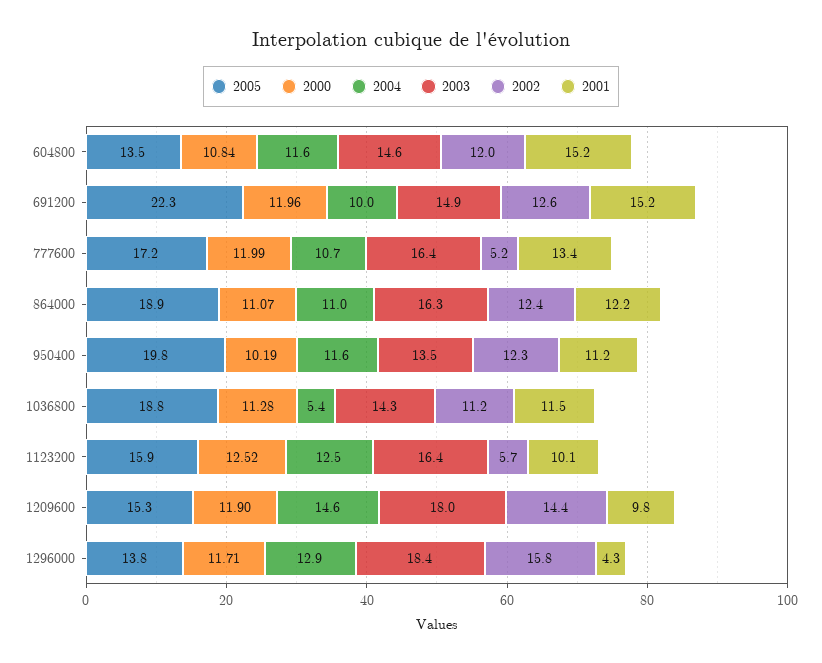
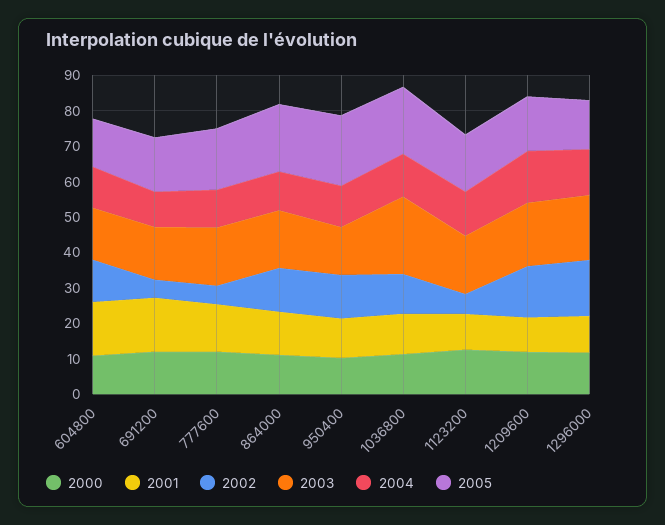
  {
    "2005": {
      "604800": 13.5,
-     "691200": 22.3,
+     "691200": 15,
      "777600": 17.2,
      "864000": 18.9,
      "950400": 19.8,
      "1036800": 18.8,
      "1123200": 15.9,
      "1209600": 15.3,
      "1296000": 13.8
    },
    "2000": {
      "604800": 10.84,
      "691200": 11.96,
      "777600": 11.99,
      "864000": 11.07,
      "950400": 10.19,
      "1036800": 11.28,
      "1123200": 12.52,
      "1209600": 11.9,
      "1296000": 11.71
    },
    "2004": {
      "604800": 11.6,
      "691200": 10,
      "777600": 10.7,
      "864000": 11,
      "950400": 11.6,
-     "1036800": 5.4,
+     "1036800": 12.5,
      "1123200": 12.5,
      "1209600": 14.6,
      "1296000": 12.9
    },
    "2003": {
      "604800": 14.6,
      "691200": 14.9,
      "777600": 16.4,
      "864000": 16.3,
      "950400": 13.5,
-     "1036800": 14.3,
+     "1036800": 22.5,
      "1123200": 16.4,
      "1209600": 18,
      "1296000": 18.4
    },
    "2002": {
      "604800": 12,
-     "691200": 12.6,
+     "691200": 5,
      "777600": 5.2,
      "864000": 12.4,
      "950400": 12.3,
      "1036800": 11.2,
      "1123200": 5.7,
      "1209600": 14.4,
      "1296000": 15.8
    },
    "2001": {
      "604800": 15.2,
      "691200": 15.2,
      "777600": 13.4,
      "864000": 12.2,
      "950400": 11.2,
      "1036800": 11.5,
      "1123200": 10.1,
      "1209600": 9.8,
-     "1296000": 4.3
+     "1296000": 10
    }
  }

